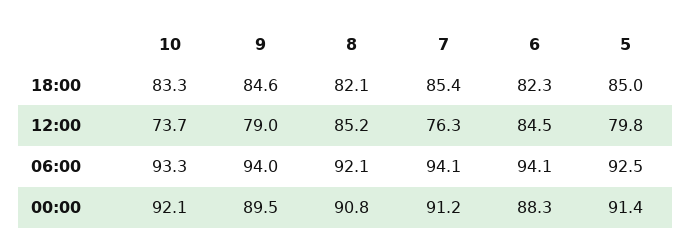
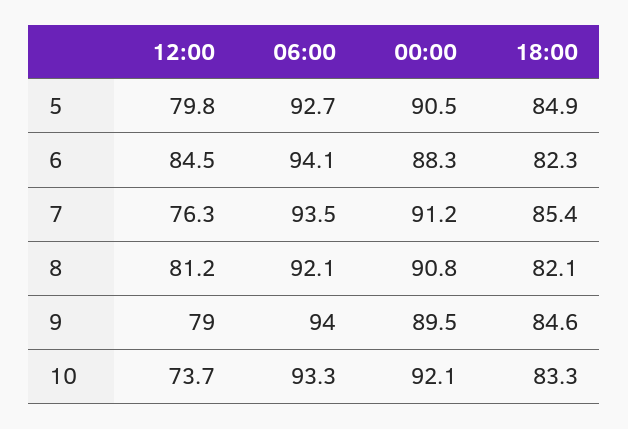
  {
    "10": {
      "18:00": 83.3,
      "12:00": 73.7,
      "06:00": 93.3,
      "00:00": 92.1
    },
    "9": {
      "18:00": 84.6,
      "12:00": 79,
      "06:00": 94,
      "00:00": 89.5
    },
    "8": {
      "18:00": 82.1,
-     "12:00": 85.2,
+     "12:00": 81.2,
      "06:00": 92.1,
      "00:00": 90.8
    },
    "7": {
      "18:00": 85.4,
      "12:00": 76.3,
-     "06:00": 94.1,
+     "06:00": 93.5,
      "00:00": 91.2
    },
    "6": {
      "18:00": 82.3,
      "12:00": 84.5,
      "06:00": 94.1,
      "00:00": 88.3
    },
    "5": {
-     "18:00": 85,
+     "18:00": 84.9,
      "12:00": 79.8,
-     "06:00": 92.5,
+     "06:00": 92.7,
-     "00:00": 91.4
+     "00:00": 90.5
    }
  }

